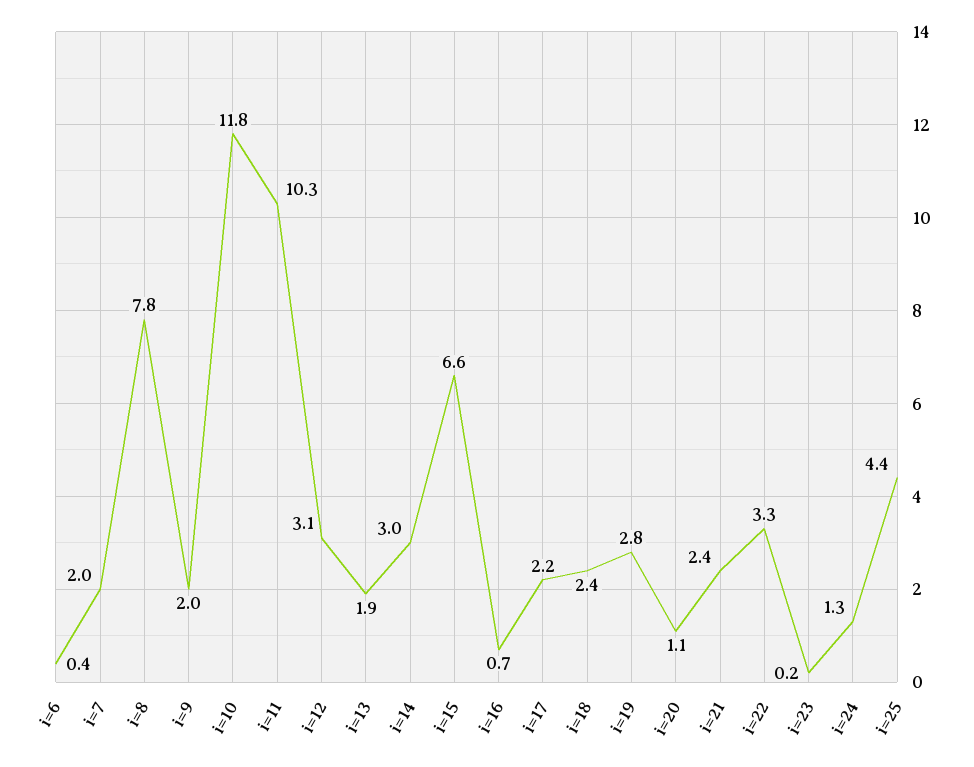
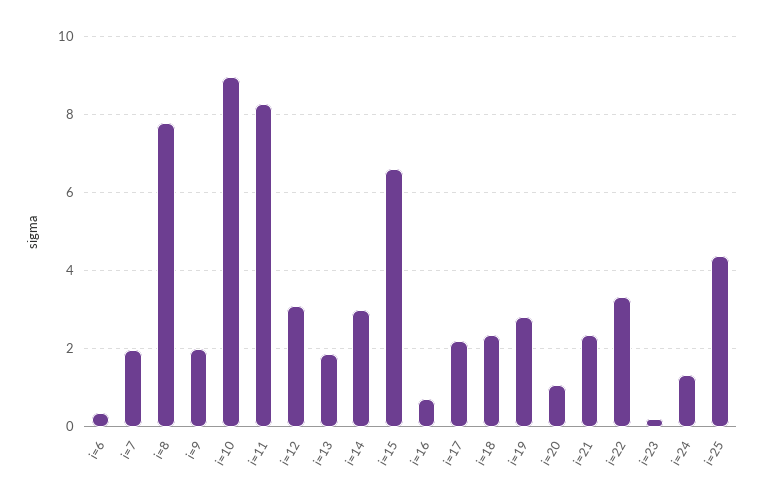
  {
    "i=6": 0.4,
    "i=7": 2,
    "i=8": 7.8,
    "i=9": 2,
-   "i=10": 11.8,
+   "i=10": 9,
-   "i=11": 10.3,
+   "i=11": 8.2,
    "i=12": 3.1,
    "i=13": 1.9,
    "i=14": 3,
    "i=15": 6.6,
    "i=16": 0.7,
    "i=17": 2.2,
    "i=18": 2.4,
    "i=19": 2.8,
    "i=20": 1.1,
    "i=21": 2.4,
    "i=22": 3.3,
    "i=23": 0.2,
    "i=24": 1.3,
    "i=25": 4.4
  }

